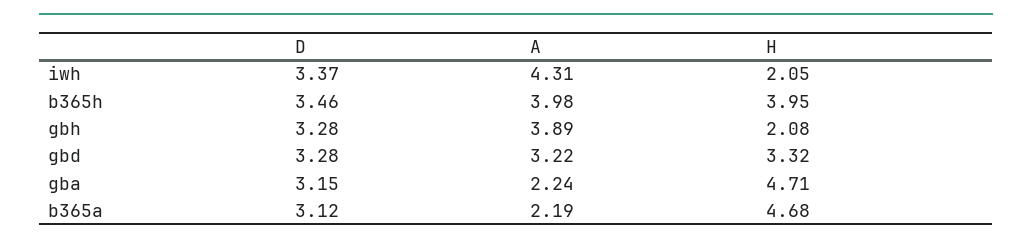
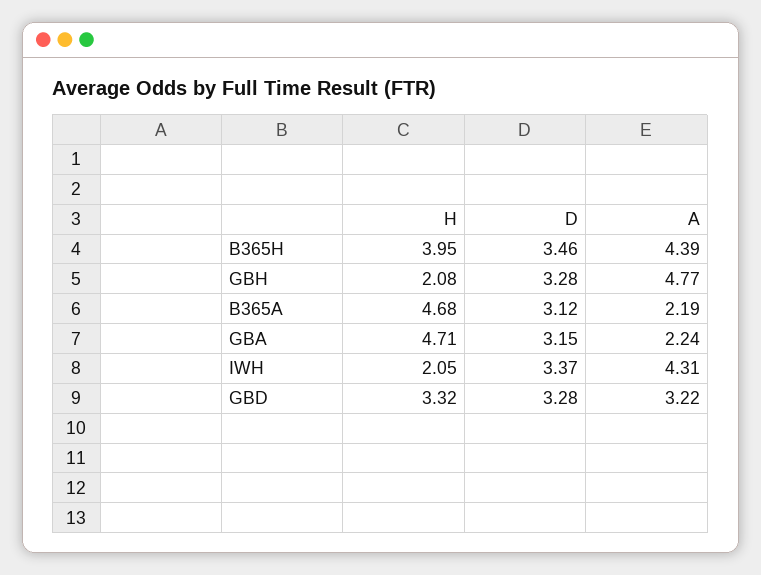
  {
    "D": {
      "iwh": 3.37,
      "b365h": 3.46,
      "gbh": 3.28,
      "gbd": 3.28,
      "gba": 3.15,
      "b365a": 3.12
    },
    "A": {
      "iwh": 4.31,
-     "b365h": 3.98,
+     "b365h": 4.39,
-     "gbh": 3.89,
+     "gbh": 4.77,
      "gbd": 3.22,
      "gba": 2.24,
      "b365a": 2.19
    },
    "H": {
      "iwh": 2.05,
      "b365h": 3.95,
      "gbh": 2.08,
      "gbd": 3.32,
      "gba": 4.71,
      "b365a": 4.68
    }
  }

